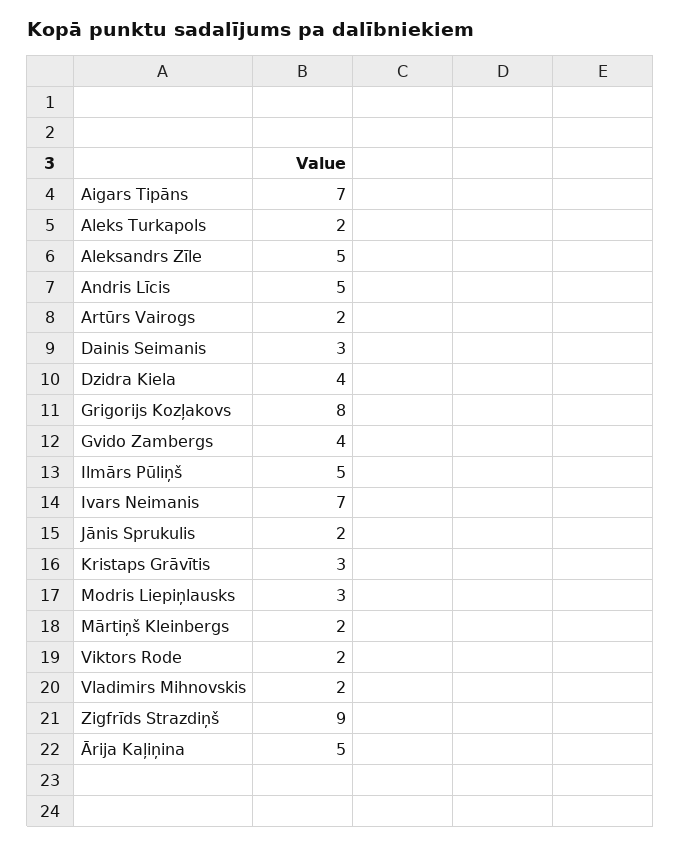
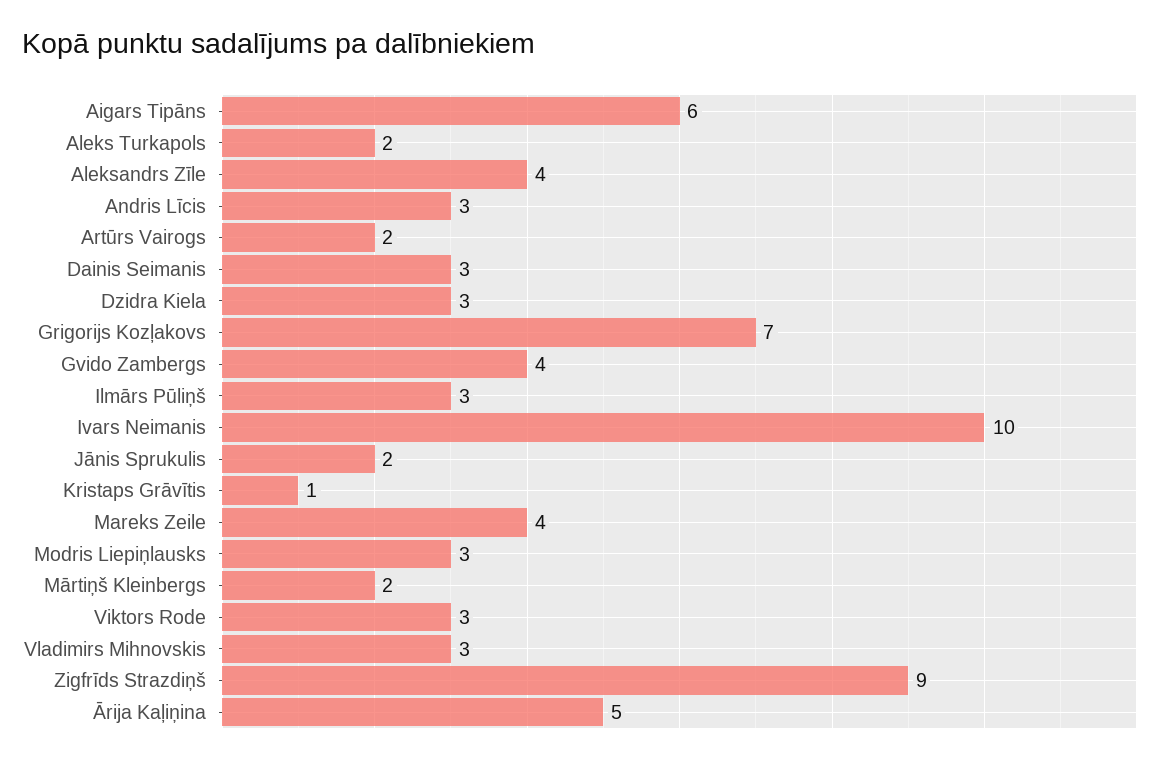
  {
-   "Aigars Tipāns": 7,
+   "Aigars Tipāns": 6,
    "Aleks Turkapols": 2,
-   "Aleksandrs Zīle": 5,
+   "Aleksandrs Zīle": 4,
-   "Andris Līcis": 5,
+   "Andris Līcis": 3,
    "Artūrs Vairogs": 2,
    "Dainis Seimanis": 3,
-   "Dzidra Kiela": 4,
+   "Dzidra Kiela": 3,
-   "Grigorijs Kozļakovs": 8,
+   "Grigorijs Kozļakovs": 7,
    "Gvido Zambergs": 4,
-   "Ilmārs Pūliņš": 5,
+   "Ilmārs Pūliņš": 3,
-   "Ivars Neimanis": 7,
+   "Ivars Neimanis": 10,
    "Jānis Sprukulis": 2,
-   "Kristaps Grāvītis": 3,
+   "Kristaps Grāvītis": 1,
    "Modris Liepiņlausks": 3,
    "Mārtiņš Kleinbergs": 2,
-   "Viktors Rode": 2,
+   "Viktors Rode": 3,
-   "Vladimirs Mihnovskis": 2,
+   "Vladimirs Mihnovskis": 3,
    "Zigfrīds Strazdiņš": 9,
-   "Ārija Kaļiņina": 5
+   "Ārija Kaļiņina": 5,
+   "Mareks Zeile": 4
  }

